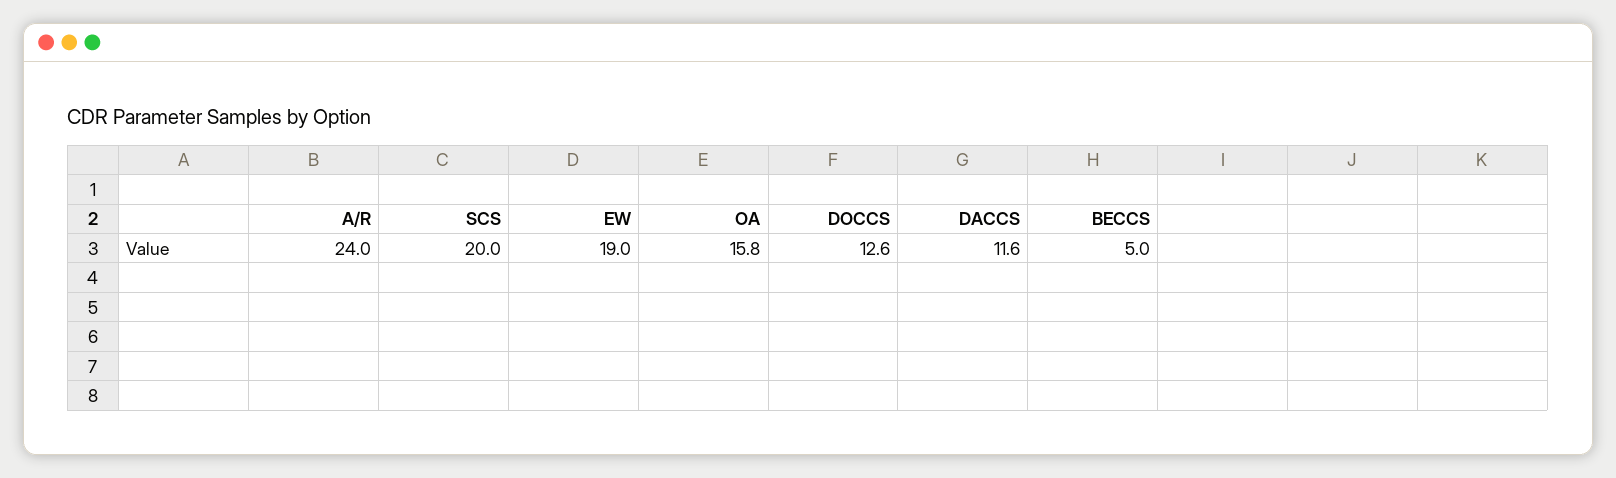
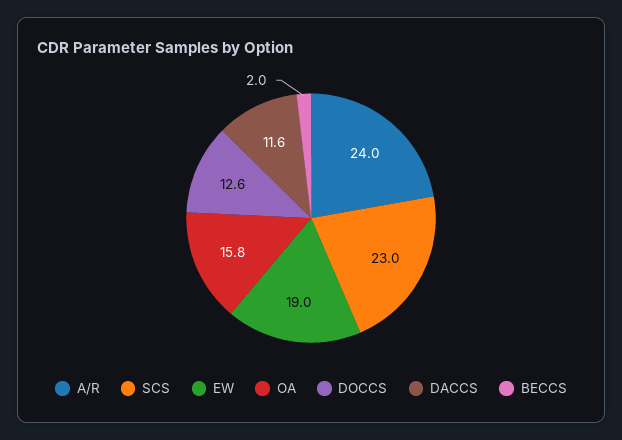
  {
    "A/R": 24,
-   "SCS": 20,
+   "SCS": 23,
    "EW": 19,
    "OA": 15.8,
    "DOCCS": 12.6,
    "DACCS": 11.6,
-   "BECCS": 5
+   "BECCS": 2
  }

